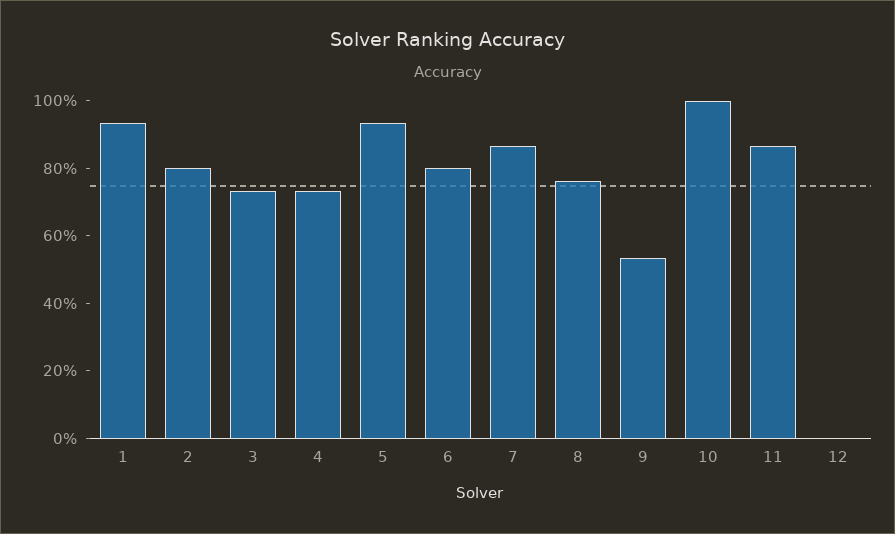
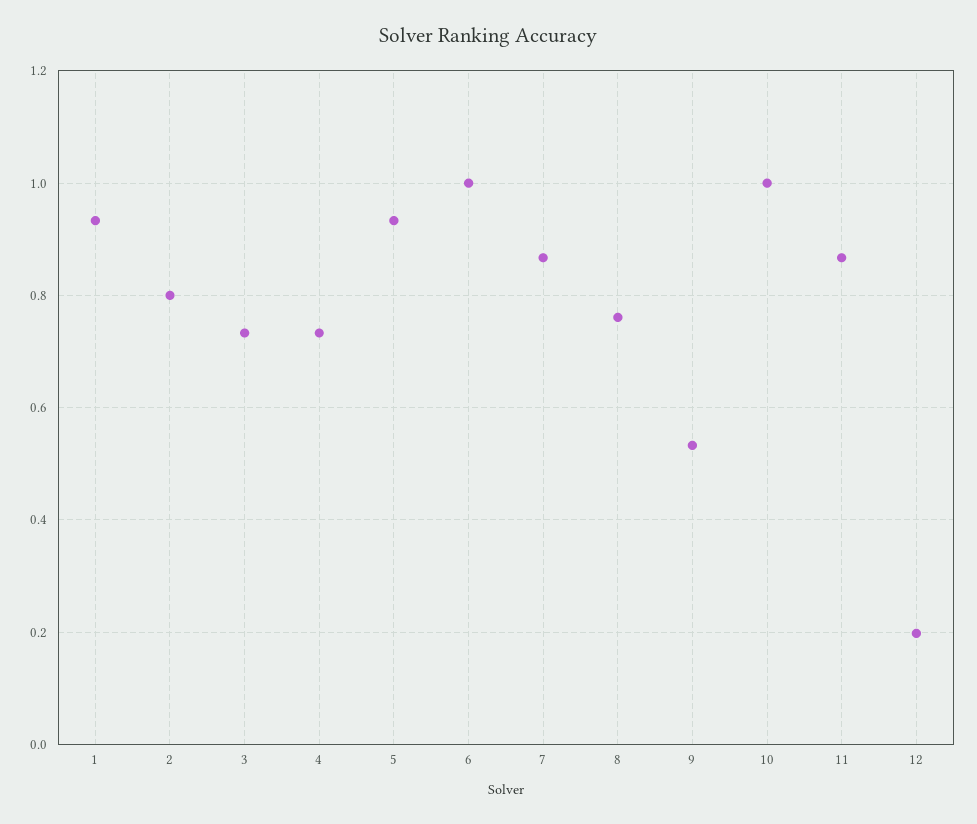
  {
    "1": 0.94,
    "2": 0.8,
    "3": 0.74,
    "4": 0.74,
    "5": 0.94,
-   "6": 0.8,
+   "6": 1,
    "7": 0.86,
    "8": 0.76,
    "9": 0.54,
    "10": 1,
    "11": 0.86,
-   "12": 0
+   "12": 0.2
  }

